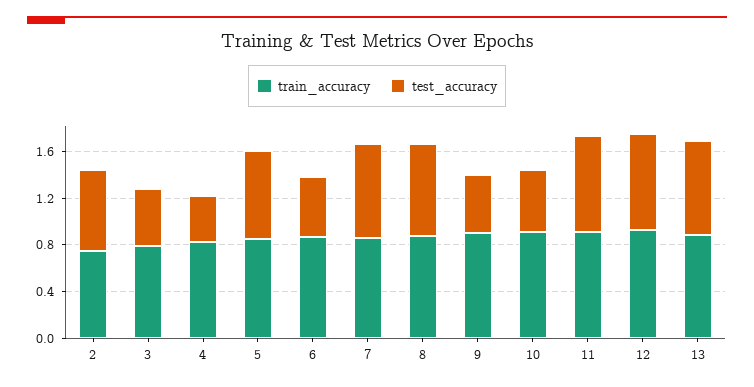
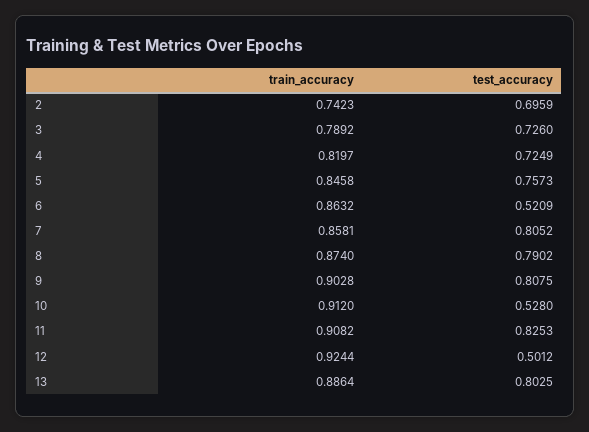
  {
    "train_accuracy": {
      "2": 0.7423,
      "3": 0.7892,
      "4": 0.8197,
      "5": 0.8458,
      "6": 0.8632,
      "7": 0.8581,
      "8": 0.874,
      "9": 0.9028,
      "10": 0.912,
      "11": 0.9082,
      "12": 0.9244,
      "13": 0.8864
    },
    "test_accuracy": {
      "2": 0.6959,
-     "3": 0.5,
+     "3": 0.726,
-     "4": 0.4,
+     "4": 0.7249,
      "5": 0.7573,
      "6": 0.5209,
      "7": 0.8052,
      "8": 0.7902,
-     "9": 0.5,
+     "9": 0.8075,
      "10": 0.528,
      "11": 0.8253,
-     "12": 0.8,
+     "12": 0.5012,
      "13": 0.8025
    }
  }

